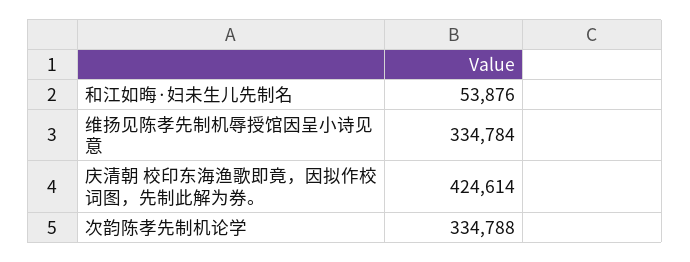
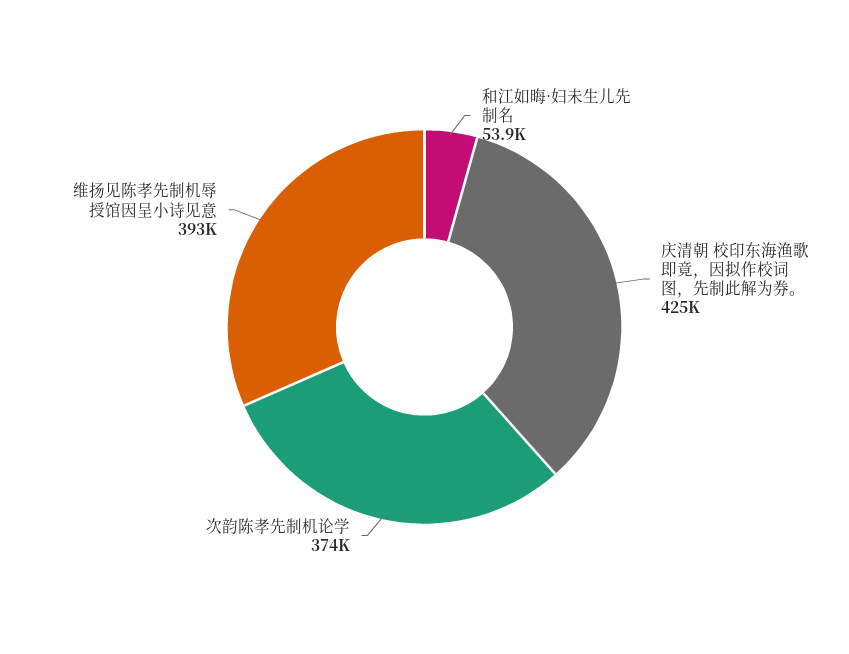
  {
    "和江如晦·妇未生儿先制名": 53876,
-   "维扬见陈孝先制机辱授馆因呈小诗见意": 334784,
+   "维扬见陈孝先制机辱授馆因呈小诗见意": 393000,
    "庆清朝 校印东海渔歌即竟，因拟作校词图，先制此解为券。": 424614,
-   "次韵陈孝先制机论学": 334788
+   "次韵陈孝先制机论学": 374000
  }

